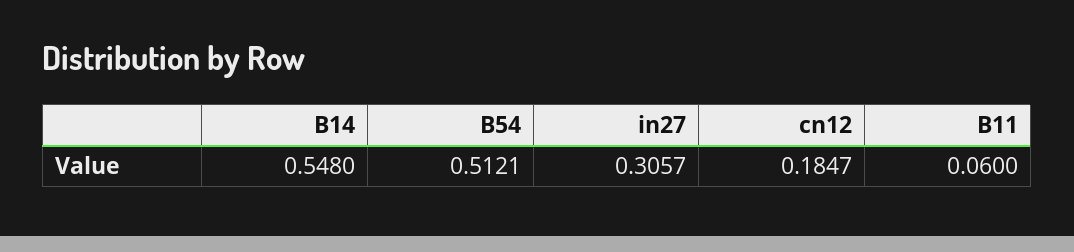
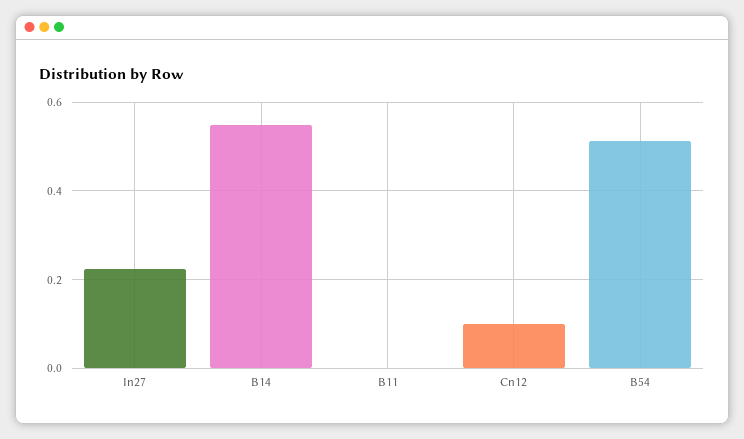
  {
    "B14": 0.548,
    "B54": 0.5121,
-   "in27": 0.3057,
+   "in27": 0.22,
-   "cn12": 0.1847,
+   "cn12": 0.1,
-   "B11": 0.06
+   "B11": 0
  }

